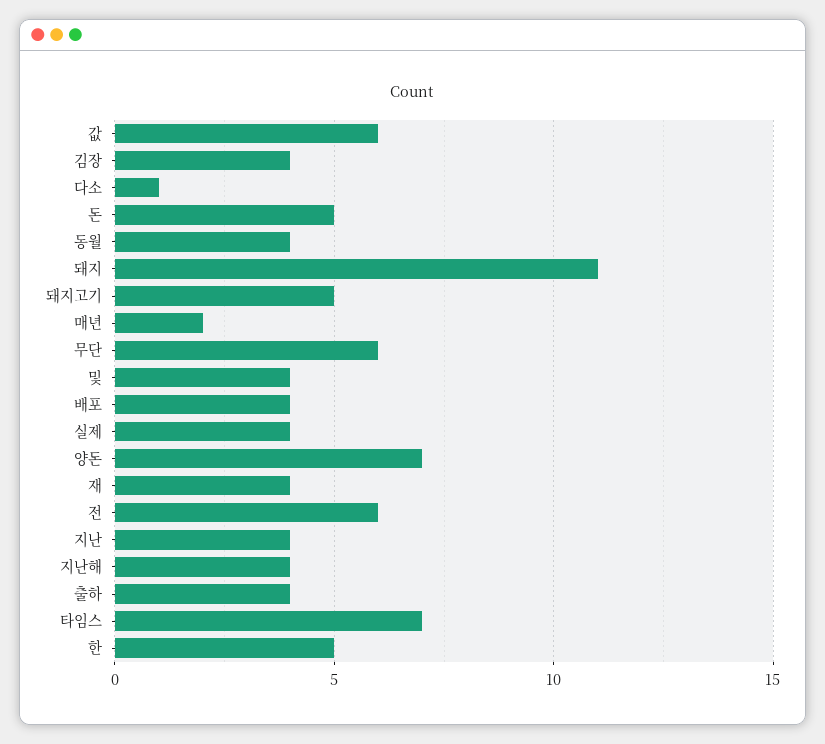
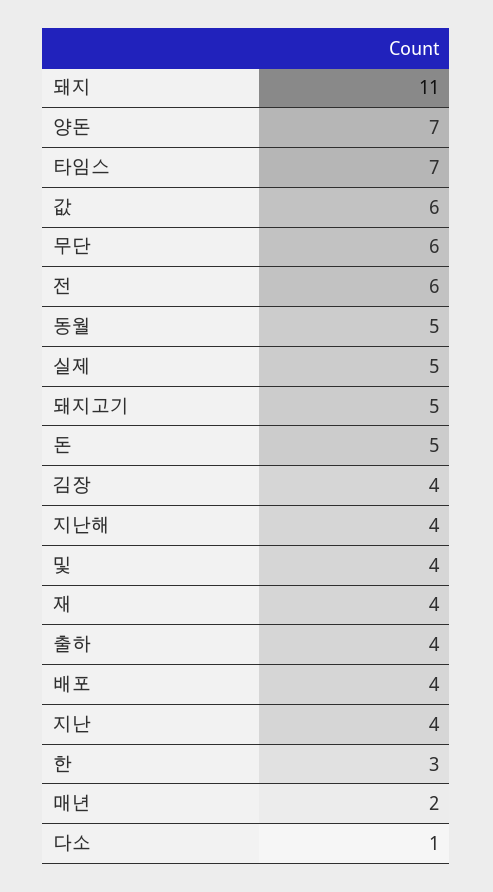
  {
    "값": 6,
    "김장": 4,
    "다소": 1,
    "돈": 5,
-   "동월": 4,
+   "동월": 5,
    "돼지": 11,
    "돼지고기": 5,
    "매년": 2,
    "무단": 6,
    "및": 4,
    "배포": 4,
-   "실제": 4,
+   "실제": 5,
    "양돈": 7,
    "재": 4,
    "전": 6,
    "지난": 4,
    "지난해": 4,
    "출하": 4,
    "타임스": 7,
-   "한": 5
+   "한": 3
  }

